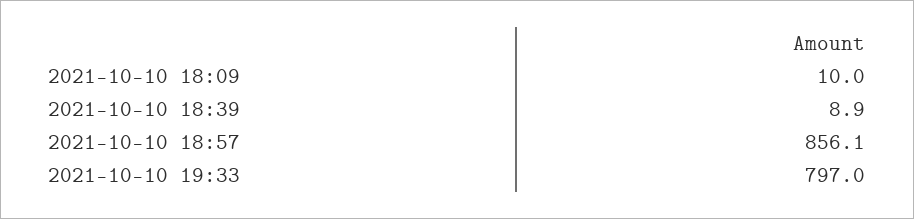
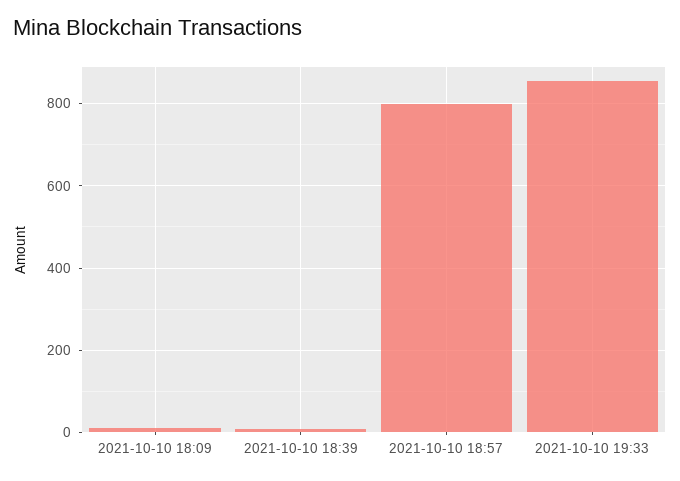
  {
    "2021-10-10 18:09": 10,
    "2021-10-10 18:39": 8.9,
-   "2021-10-10 18:57": 856.1,
+   "2021-10-10 18:57": 800,
-   "2021-10-10 19:33": 797
+   "2021-10-10 19:33": 860
  }

